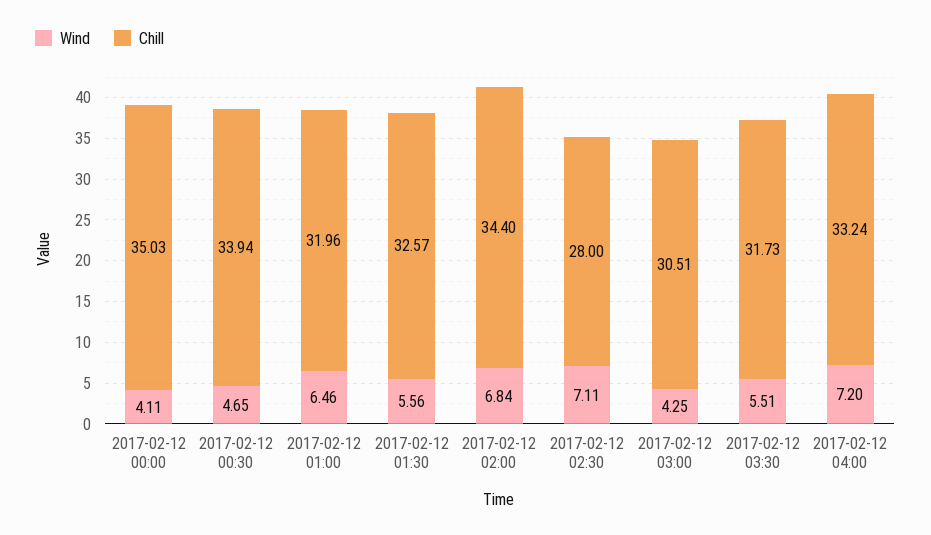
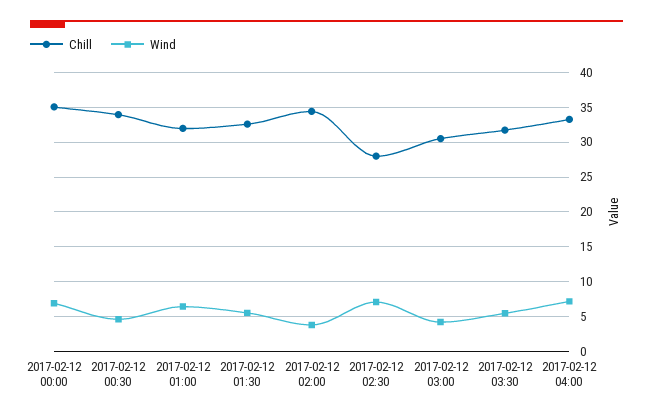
  {
    "Wind": {
-     "2017-02-12 00:00": 4.11,
+     "2017-02-12 00:00": 7,
      "2017-02-12 00:30": 4.65,
      "2017-02-12 01:00": 6.46,
      "2017-02-12 01:30": 5.56,
-     "2017-02-12 02:00": 6.84,
+     "2017-02-12 02:00": 4,
      "2017-02-12 02:30": 7.11,
      "2017-02-12 03:00": 4.25,
      "2017-02-12 03:30": 5.51,
      "2017-02-12 04:00": 7.2
    },
    "Chill": {
      "2017-02-12 00:00": 35.03,
      "2017-02-12 00:30": 33.94,
      "2017-02-12 01:00": 31.96,
      "2017-02-12 01:30": 32.57,
      "2017-02-12 02:00": 34.4,
      "2017-02-12 02:30": 28,
      "2017-02-12 03:00": 30.51,
      "2017-02-12 03:30": 31.73,
      "2017-02-12 04:00": 33.24
    }
  }

